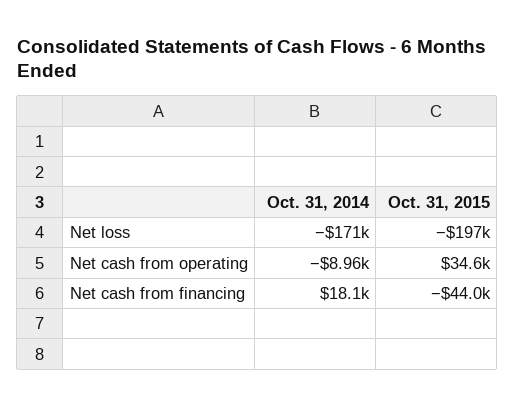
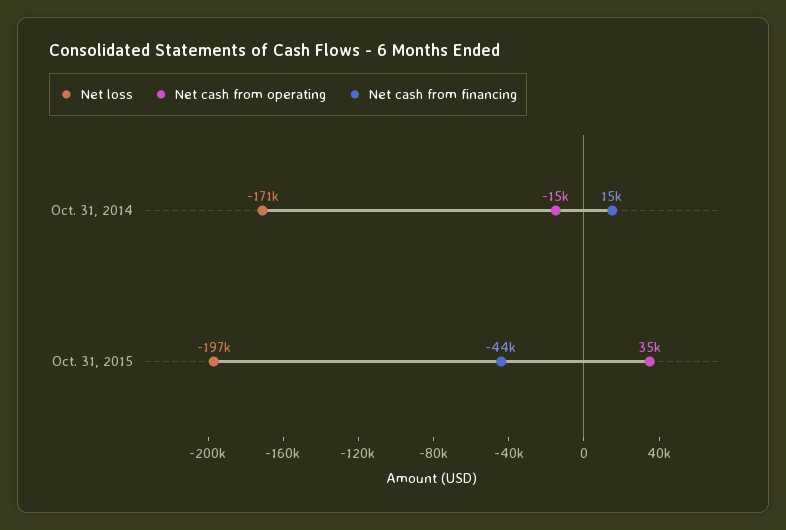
  {
    "Net loss": {
      "Oct. 31, 2014": -171000,
      "Oct. 31, 2015": -197000
    },
    "Net cash from operating": {
-     "Oct. 31, 2014": -8960,
+     "Oct. 31, 2014": -15000,
      "Oct. 31, 2015": 34600
    },
    "Net cash from financing": {
-     "Oct. 31, 2014": 18100,
+     "Oct. 31, 2014": 15000,
      "Oct. 31, 2015": -44000
    }
  }

